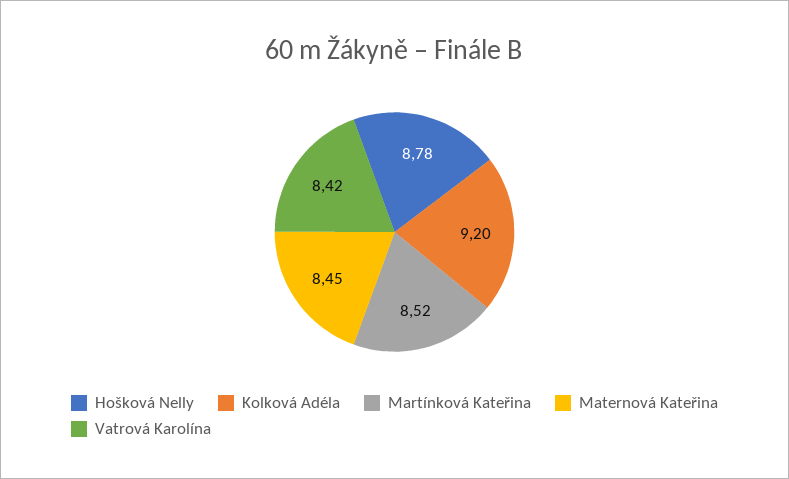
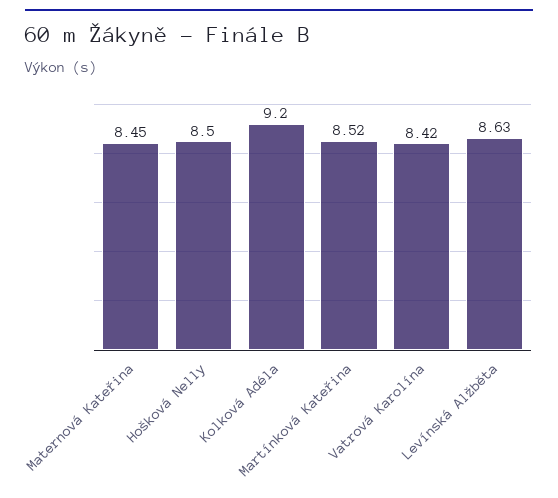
  {
-   "Hošková Nelly": 8.78,
+   "Hošková Nelly": 8.5,
    "Kolková Adéla": 9.2,
    "Martínková Kateřina": 8.52,
    "Maternová Kateřina": 8.45,
-   "Vatrová Karolína": 8.42
+   "Vatrová Karolína": 8.42,
+   "Levínská Alžběta": 8.63
  }

